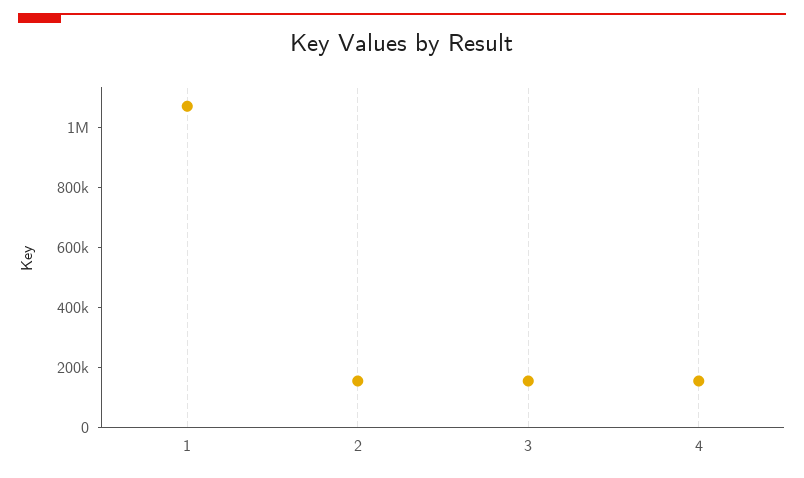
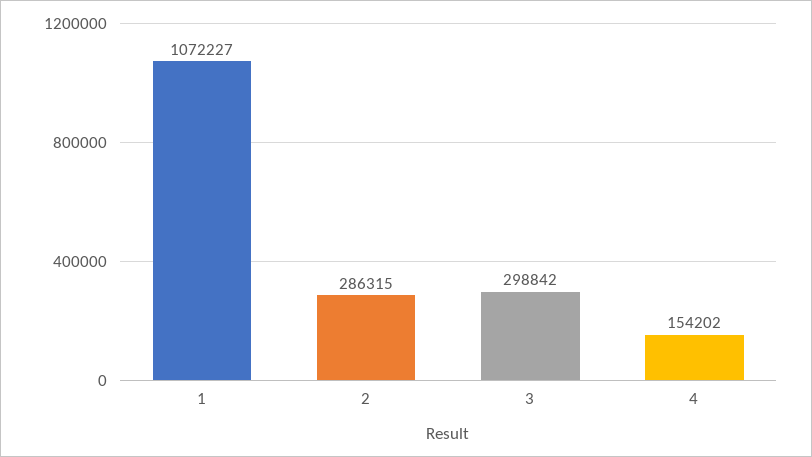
  {
    "1": 1072227,
-   "2": 150000,
+   "2": 286315,
-   "3": 150000,
+   "3": 298842,
    "4": 154202
  }

